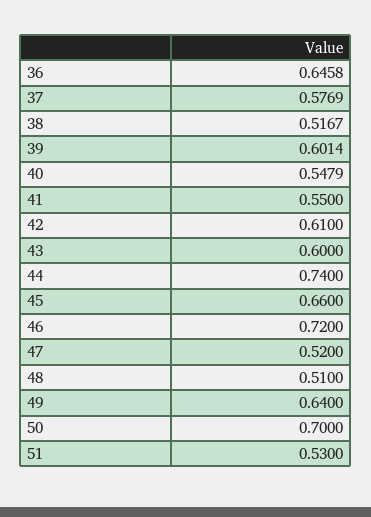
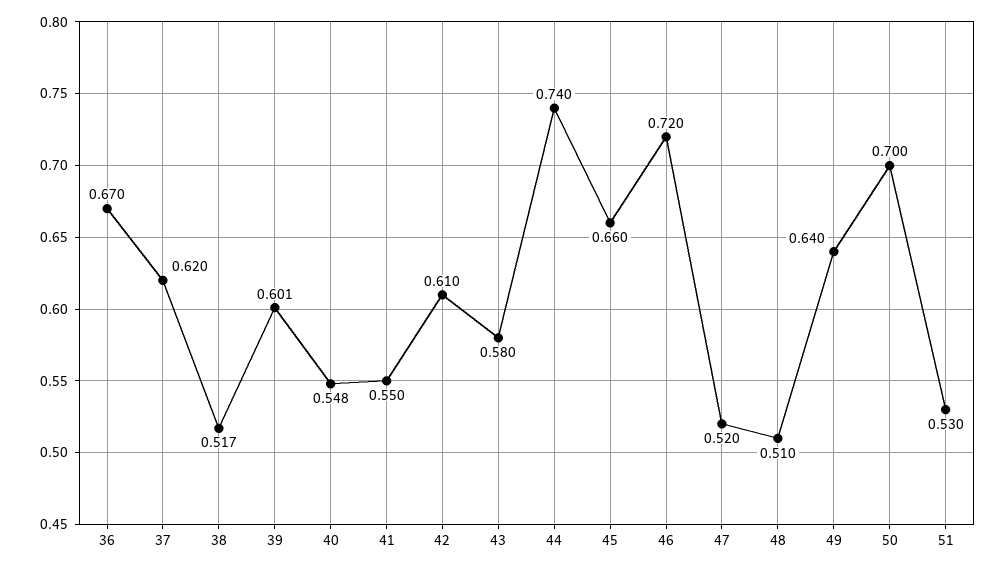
  {
-   "36": 0.6458,
+   "36": 0.67,
-   "37": 0.5769,
+   "37": 0.62,
    "38": 0.5167,
    "39": 0.6014,
    "40": 0.5479,
    "41": 0.55,
    "42": 0.61,
-   "43": 0.6,
+   "43": 0.58,
    "44": 0.74,
    "45": 0.66,
    "46": 0.72,
    "47": 0.52,
    "48": 0.51,
    "49": 0.64,
    "50": 0.7,
    "51": 0.53
  }

